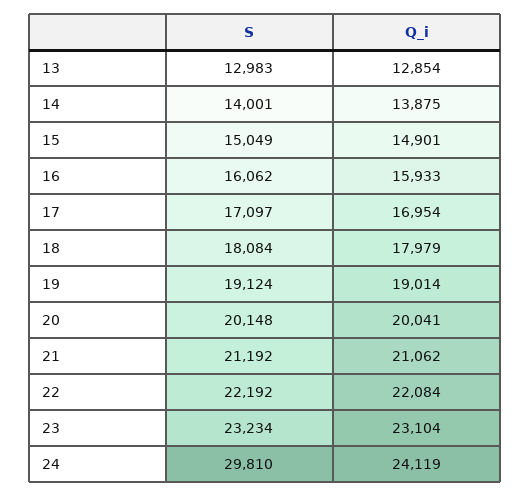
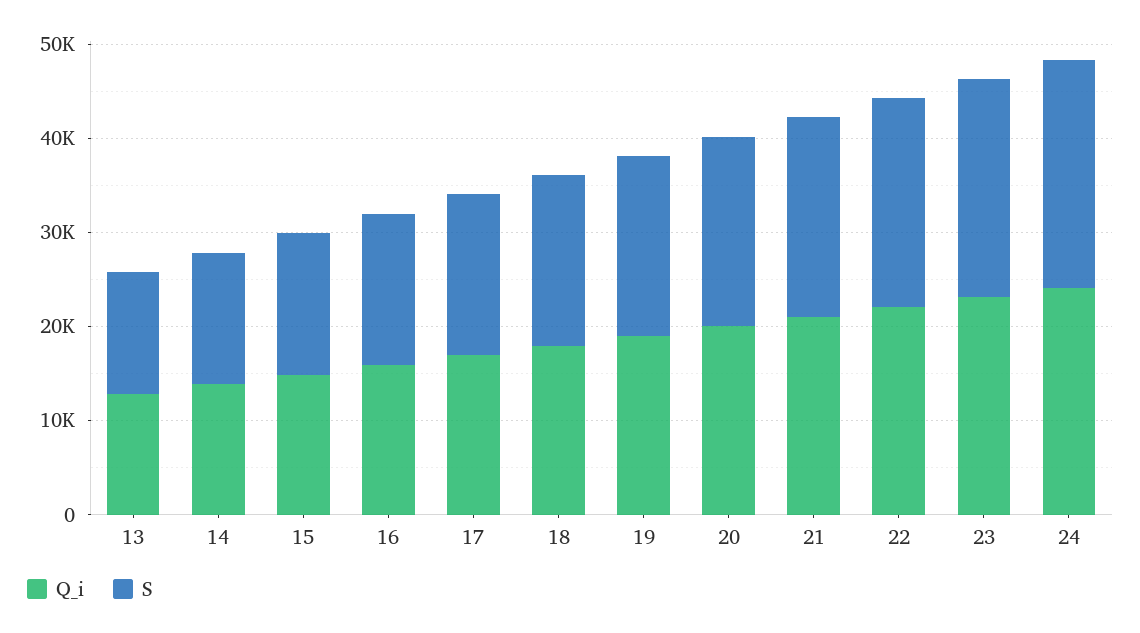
  {
    "S": {
      "13": 12983,
      "14": 14001,
      "15": 15049,
      "16": 16062,
      "17": 17097,
      "18": 18084,
      "19": 19124,
      "20": 20148,
      "21": 21192,
      "22": 22192,
      "23": 23234,
-     "24": 29810
+     "24": 24000
    },
    "Q_i": {
      "13": 12854,
      "14": 13875,
      "15": 14901,
      "16": 15933,
      "17": 16954,
      "18": 17979,
      "19": 19014,
      "20": 20041,
      "21": 21062,
      "22": 22084,
      "23": 23104,
      "24": 24119
    }
  }

